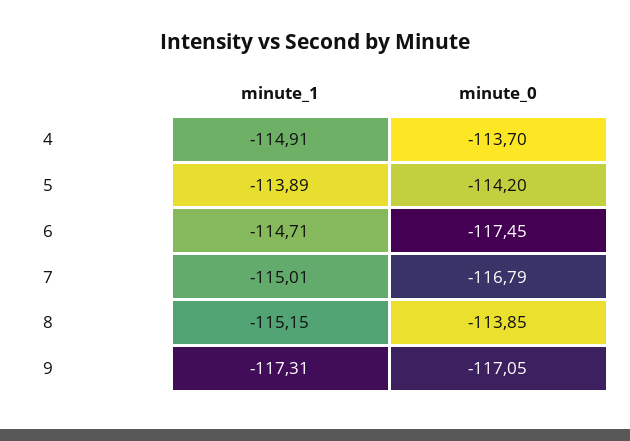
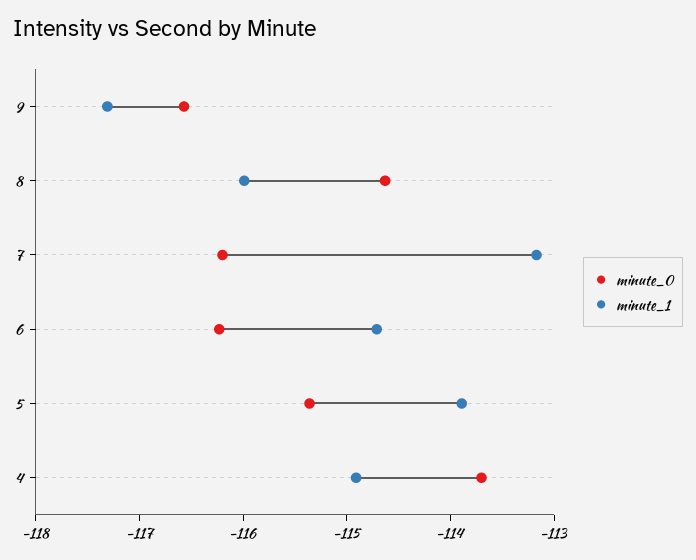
  {
    "minute_1": {
      "4": -114.91,
      "5": -113.89,
      "6": -114.71,
-     "7": -115.01,
+     "7": -113.2,
-     "8": -115.15,
+     "8": -116,
      "9": -117.31
    },
    "minute_0": {
      "4": -113.7,
-     "5": -114.2,
+     "5": -115.4,
-     "6": -117.45,
+     "6": -116.2,
-     "7": -116.79,
+     "7": -116.2,
-     "8": -113.85,
+     "8": -114.6,
-     "9": -117.05
+     "9": -116.6
    }
  }

